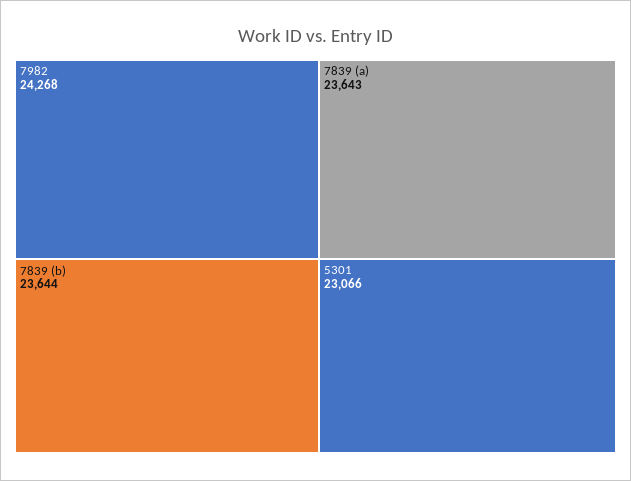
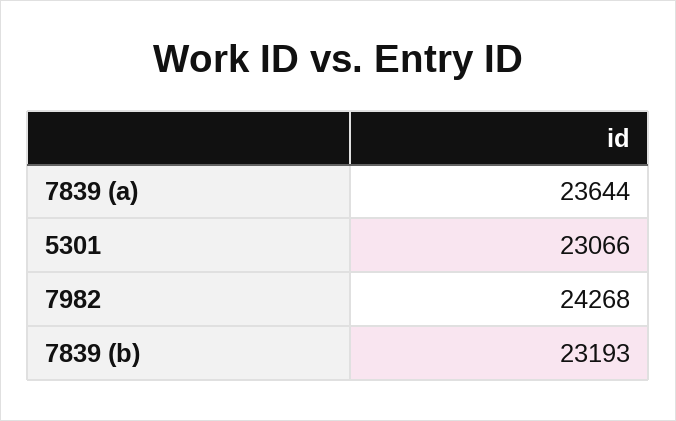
  {
    "7982": 24268,
-   "7839 (b)": 23644,
+   "7839 (b)": 23193,
-   "7839 (a)": 23643,
+   "7839 (a)": 23644,
    "5301": 23066
  }

